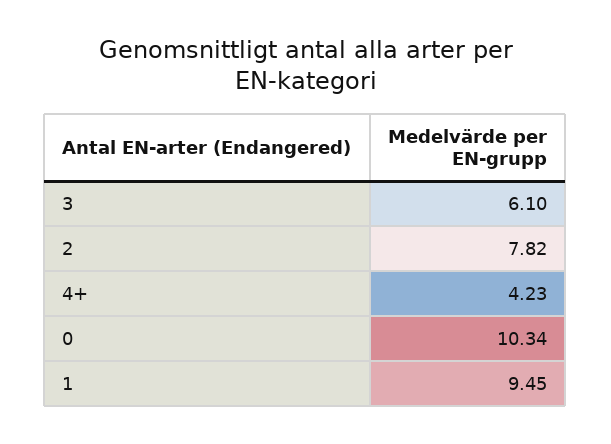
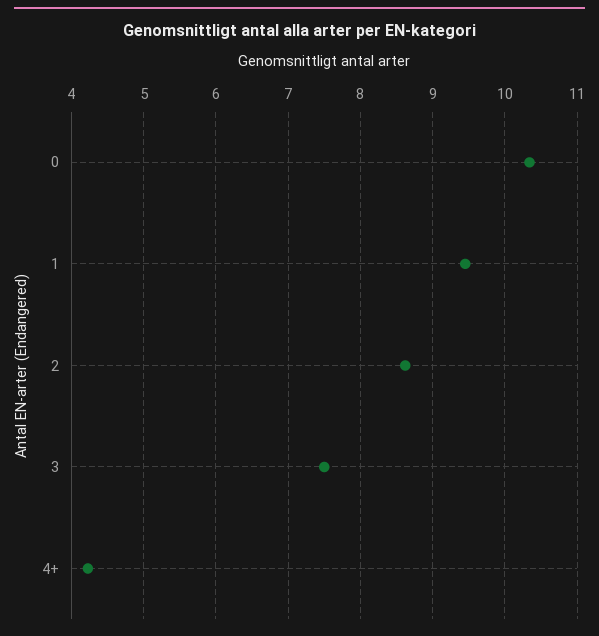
  {
-   "3": 6.1,
+   "3": 7.5,
-   "2": 7.82,
+   "2": 8.6,
    "4+": 4.23,
    "0": 10.34,
    "1": 9.45
  }

